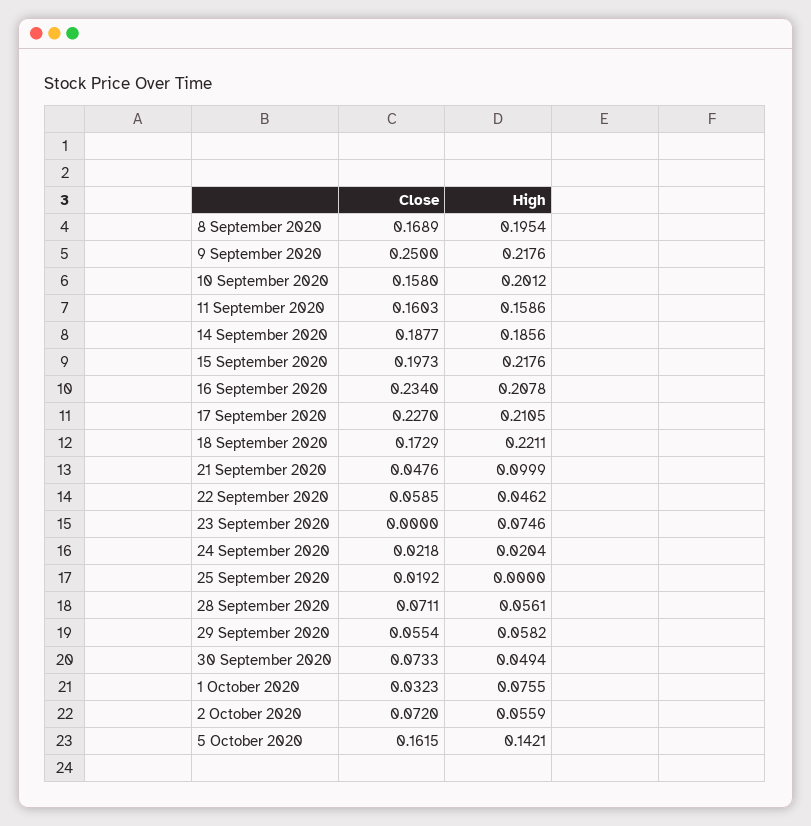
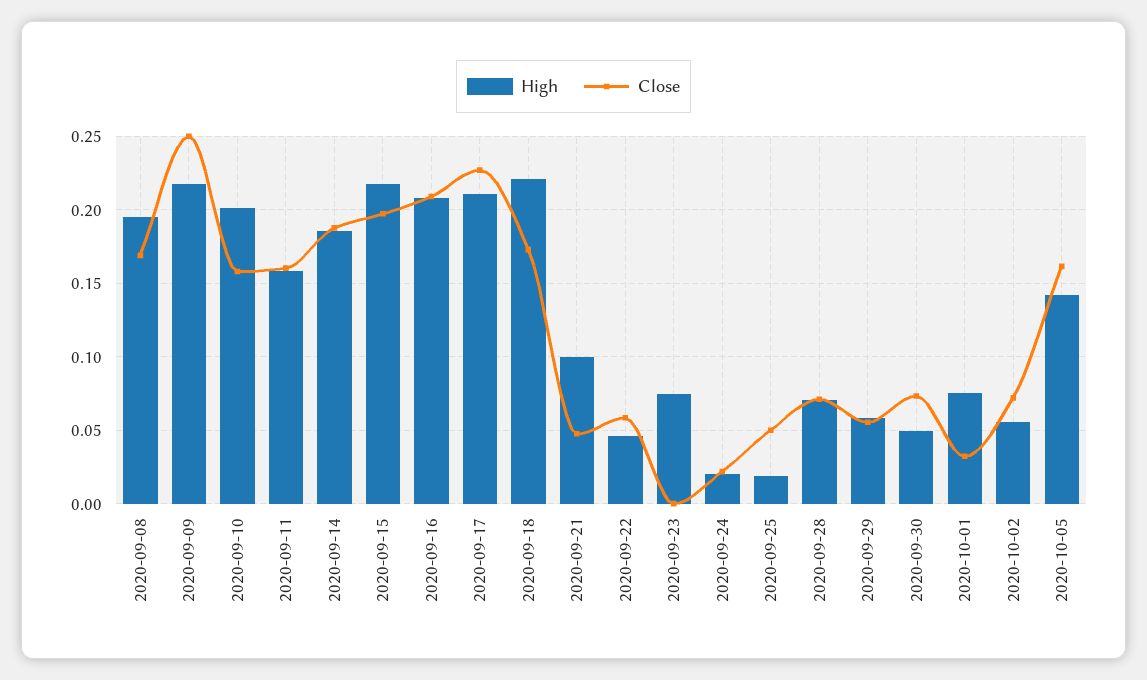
  {
    "Close": {
      "8 September 2020": 0.1689,
      "9 September 2020": 0.25,
      "10 September 2020": 0.158,
      "11 September 2020": 0.1603,
      "14 September 2020": 0.1877,
      "15 September 2020": 0.1973,
-     "16 September 2020": 0.234,
+     "16 September 2020": 0.21,
      "17 September 2020": 0.227,
      "18 September 2020": 0.1729,
      "21 September 2020": 0.0476,
      "22 September 2020": 0.0585,
      "23 September 2020": 0,
      "24 September 2020": 0.0218,
-     "25 September 2020": 0.0192,
+     "25 September 2020": 0.05,
      "28 September 2020": 0.0711,
      "29 September 2020": 0.0554,
      "30 September 2020": 0.0733,
      "1 October 2020": 0.0323,
      "2 October 2020": 0.072,
      "5 October 2020": 0.1615
    },
    "High": {
      "8 September 2020": 0.1954,
      "9 September 2020": 0.2176,
      "10 September 2020": 0.2012,
      "11 September 2020": 0.1586,
      "14 September 2020": 0.1856,
      "15 September 2020": 0.2176,
      "16 September 2020": 0.2078,
      "17 September 2020": 0.2105,
      "18 September 2020": 0.2211,
      "21 September 2020": 0.0999,
      "22 September 2020": 0.0462,
      "23 September 2020": 0.0746,
      "24 September 2020": 0.0204,
-     "25 September 2020": 0,
+     "25 September 2020": 0.02,
-     "28 September 2020": 0.0561,
+     "28 September 2020": 0.07,
      "29 September 2020": 0.0582,
      "30 September 2020": 0.0494,
      "1 October 2020": 0.0755,
      "2 October 2020": 0.0559,
      "5 October 2020": 0.1421
    }
  }

